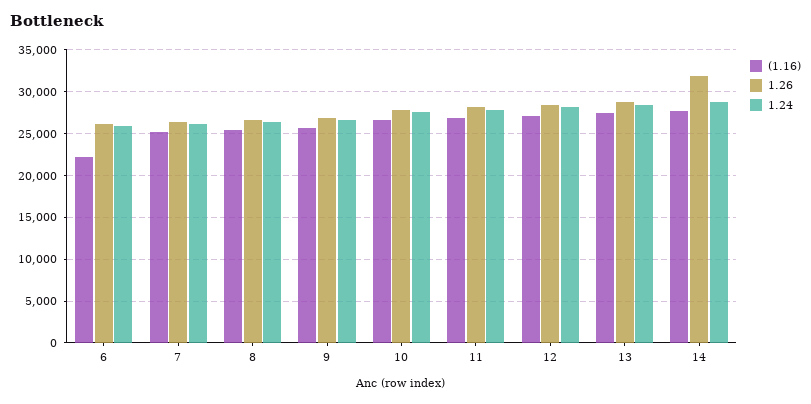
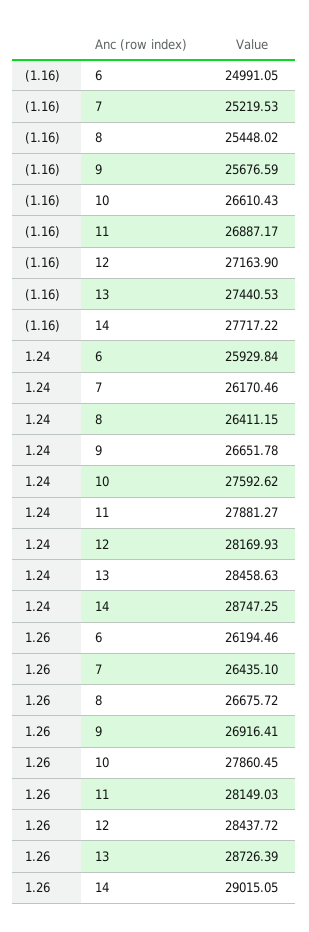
  {
    "(1.16)": {
-     "6": 22000,
+     "6": 24991.05,
      "7": 25219.53,
      "8": 25448.02,
      "9": 25676.59,
      "10": 26610.43,
      "11": 26887.17,
      "12": 27163.9,
      "13": 27440.53,
      "14": 27717.22
    },
    "1.26": {
      "6": 26194.46,
      "7": 26435.1,
      "8": 26675.72,
      "9": 26916.41,
      "10": 27860.45,
      "11": 28149.03,
      "12": 28437.72,
      "13": 28726.39,
-     "14": 32000
+     "14": 29015.05
    },
    "1.24": {
      "6": 25929.84,
      "7": 26170.46,
      "8": 26411.15,
      "9": 26651.78,
      "10": 27592.62,
      "11": 27881.27,
      "12": 28169.93,
      "13": 28458.63,
      "14": 28747.25
    }
  }

